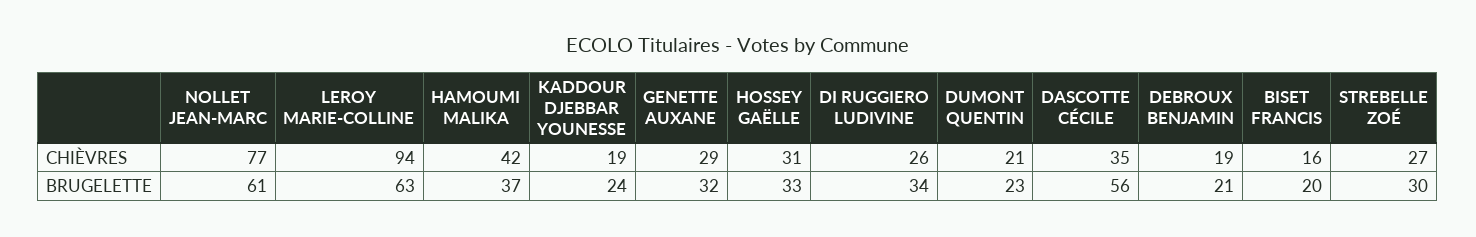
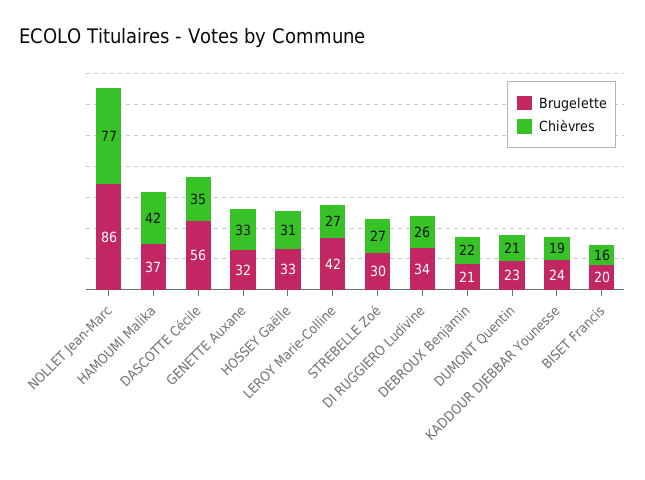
  {
    "CHIÈVRES": {
      "NOLLET JEAN-MARC": 77,
-     "LEROY MARIE-COLLINE": 94,
+     "LEROY MARIE-COLLINE": 27,
      "HAMOUMI MALIKA": 42,
      "KADDOUR DJEBBAR YOUNESSE": 19,
-     "GENETTE AUXANE": 29,
+     "GENETTE AUXANE": 33,
      "HOSSEY GAËLLE": 31,
      "DI RUGGIERO LUDIVINE": 26,
      "DUMONT QUENTIN": 21,
      "DASCOTTE CÉCILE": 35,
-     "DEBROUX BENJAMIN": 19,
+     "DEBROUX BENJAMIN": 22,
      "BISET FRANCIS": 16,
      "STREBELLE ZOÉ": 27
    },
    "BRUGELETTE": {
-     "NOLLET JEAN-MARC": 61,
+     "NOLLET JEAN-MARC": 86,
-     "LEROY MARIE-COLLINE": 63,
+     "LEROY MARIE-COLLINE": 42,
      "HAMOUMI MALIKA": 37,
      "KADDOUR DJEBBAR YOUNESSE": 24,
      "GENETTE AUXANE": 32,
      "HOSSEY GAËLLE": 33,
      "DI RUGGIERO LUDIVINE": 34,
      "DUMONT QUENTIN": 23,
      "DASCOTTE CÉCILE": 56,
      "DEBROUX BENJAMIN": 21,
      "BISET FRANCIS": 20,
      "STREBELLE ZOÉ": 30
    }
  }

